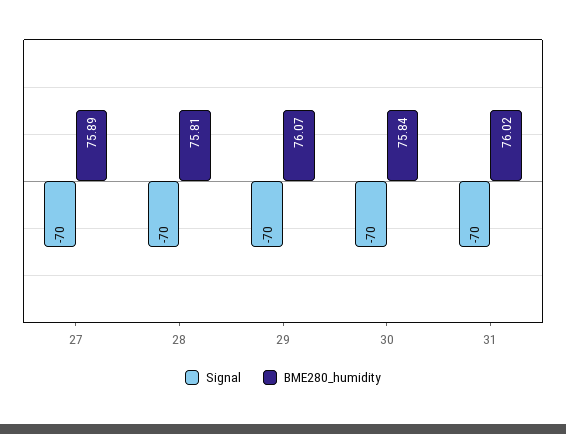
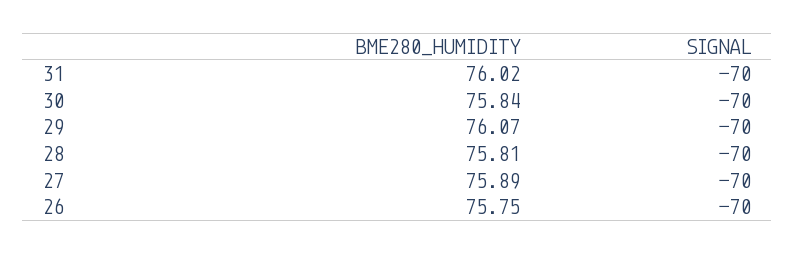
  {
    "Signal": {
      "27": -70,
      "28": -70,
      "29": -70,
      "30": -70,
-     "31": -70
+     "31": -70,
+     "26": -70
    },
    "BME280_humidity": {
      "27": 75.89,
      "28": 75.81,
      "29": 76.07,
      "30": 75.84,
-     "31": 76.02
+     "31": 76.02,
+     "26": 75.75
    }
  }

